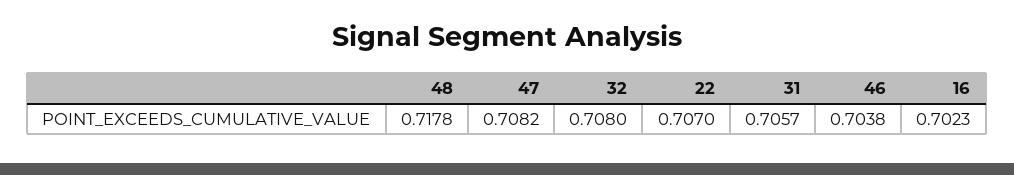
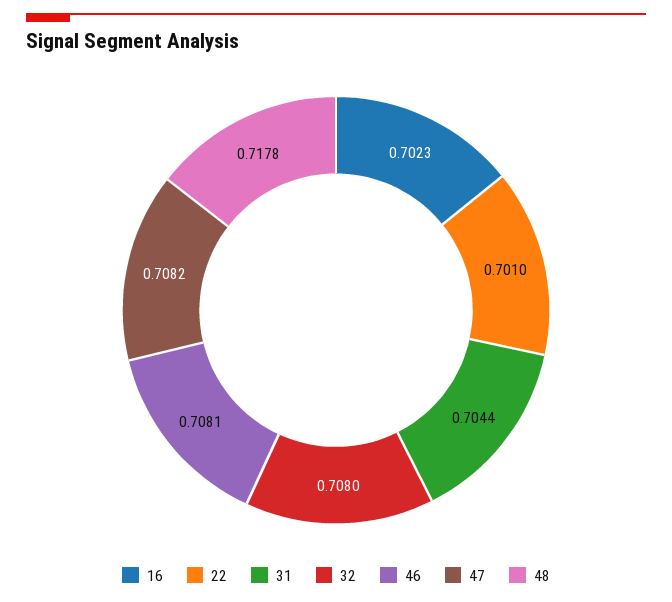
  {
    "48": 0.7178,
    "47": 0.7082,
    "32": 0.708,
-   "22": 0.707,
+   "22": 0.701,
-   "31": 0.7057,
+   "31": 0.7044,
-   "46": 0.7038,
+   "46": 0.7081,
    "16": 0.7023
  }

